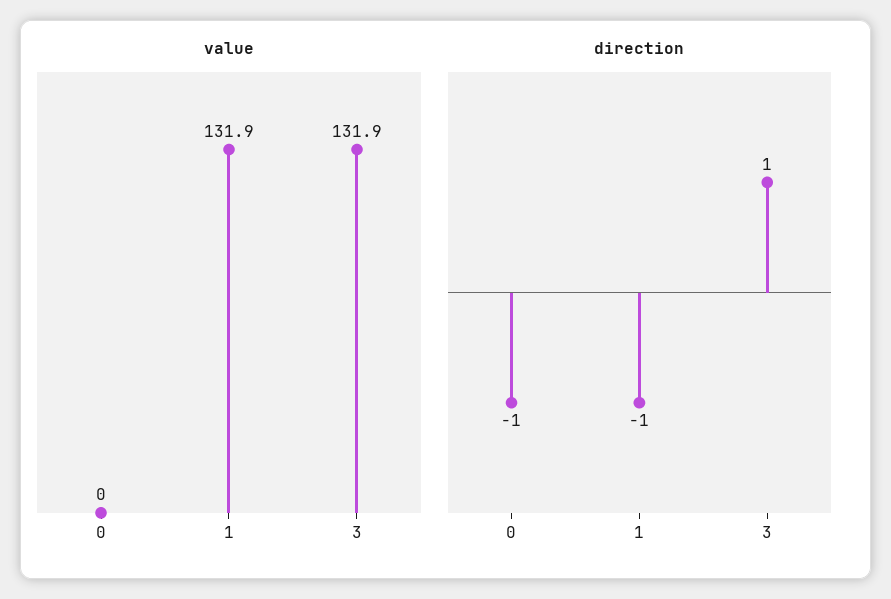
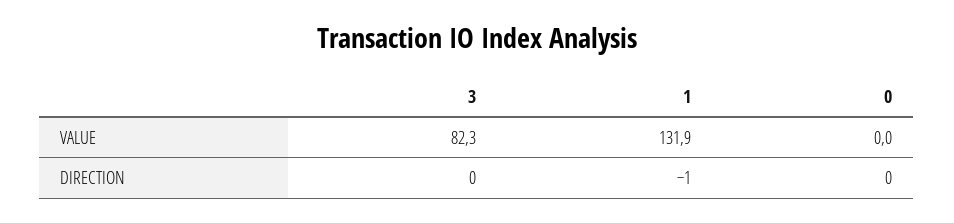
  {
    "value": {
      "0": 0,
      "1": 131.9,
-     "3": 131.9
+     "3": 82.3
    },
    "direction": {
-     "0": -1,
+     "0": 0,
      "1": -1,
-     "3": 1
+     "3": 0
    }
  }

